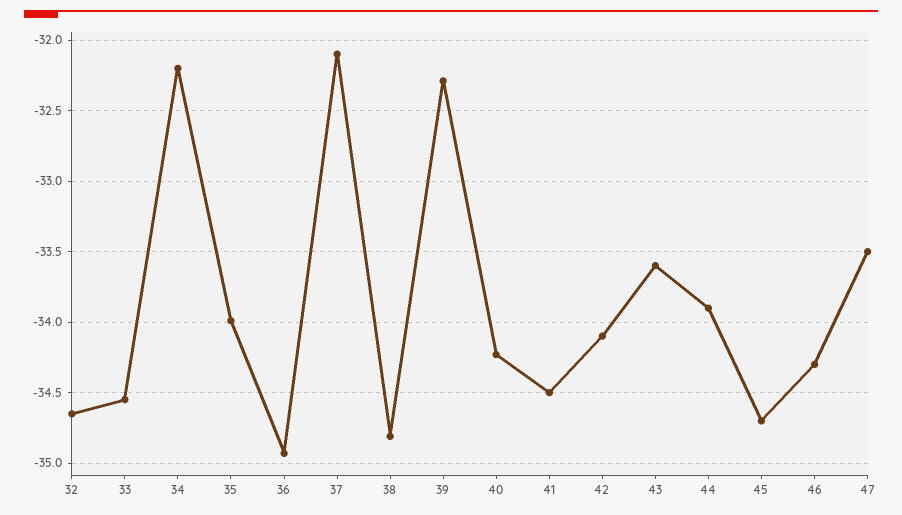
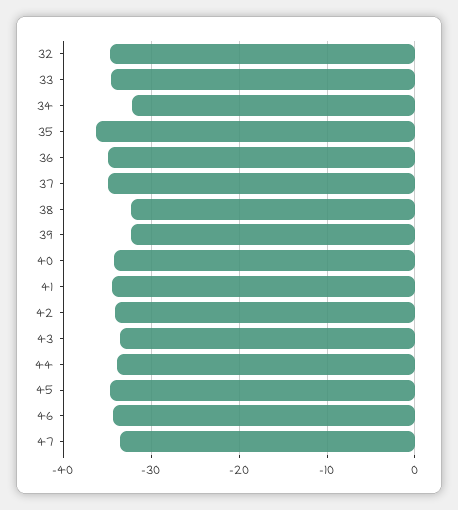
  {
    "32": -34.65,
    "33": -34.55,
    "34": -32.2,
-   "35": -34,
+   "35": -36,
    "36": -34.95,
-   "37": -32.1,
+   "37": -35,
-   "38": -34.8,
+   "38": -32,
    "39": -32.3,
    "40": -34.25,
    "41": -34.5,
    "42": -34.1,
    "43": -33.6,
    "44": -33.9,
    "45": -34.7,
    "46": -34.3,
    "47": -33.5
  }

